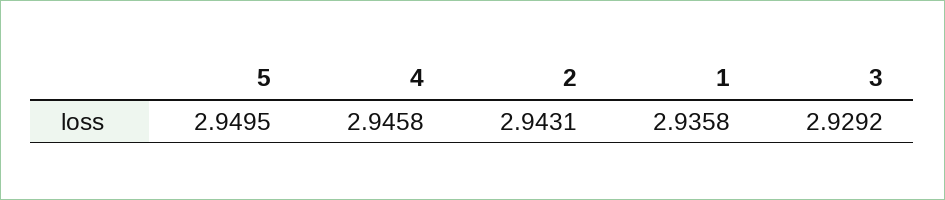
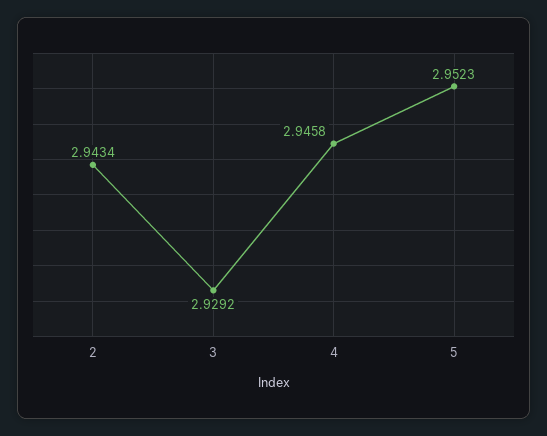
  {
-   "5": 2.9495,
+   "5": 2.9523,
    "4": 2.9458,
-   "2": 2.9431,
+   "2": 2.9434,
-   "1": 2.9358,
    "3": 2.9292
  }

